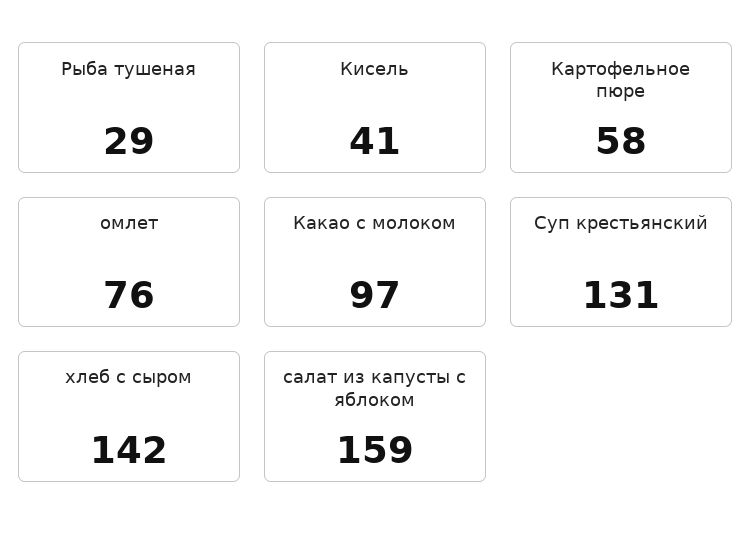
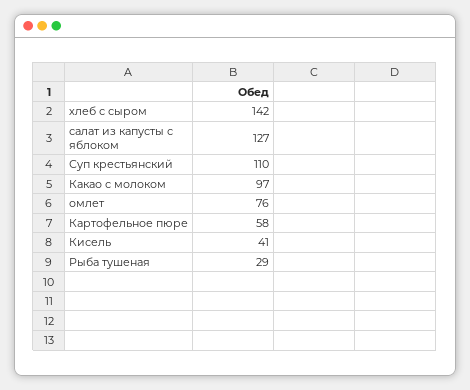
  {
    "Рыба тушеная": 29,
    "Кисель": 41,
    "Картофельное пюре": 58,
    "омлет": 76,
    "Какао с молоком": 97,
-   "Суп крестьянский": 131,
+   "Суп крестьянский": 110,
    "хлеб с сыром": 142,
-   "салат из капусты с яблоком": 159
+   "салат из капусты с яблоком": 127
  }

